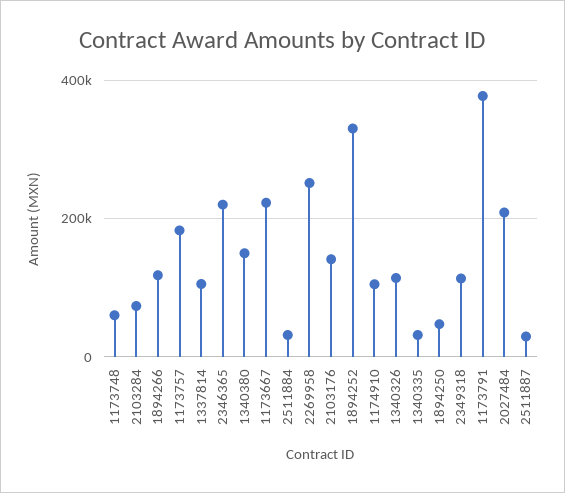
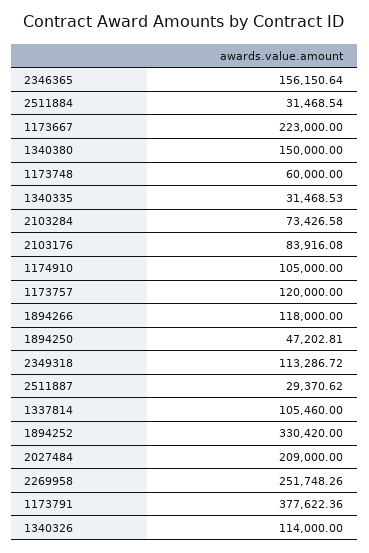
  {
    "1173748": 60000,
    "2103284": 73426.58,
    "1894266": 118000,
-   "1173757": 180000,
+   "1173757": 120000,
    "1337814": 105460,
-   "2346365": 220000,
+   "2346365": 156150.64,
    "1340380": 150000,
    "1173667": 223000,
    "2511884": 31468.54,
    "2269958": 251748.26,
-   "2103176": 140000,
+   "2103176": 83916.08,
    "1894252": 330420,
    "1174910": 105000,
    "1340326": 114000,
    "1340335": 31468.53,
    "1894250": 47202.81,
    "2349318": 113286.72,
    "1173791": 377622.36,
    "2027484": 209000,
    "2511887": 29370.62
  }

